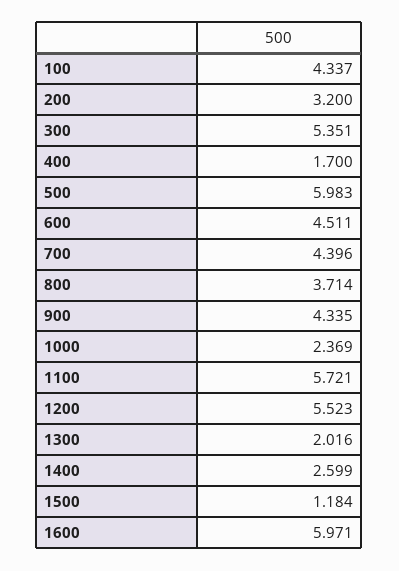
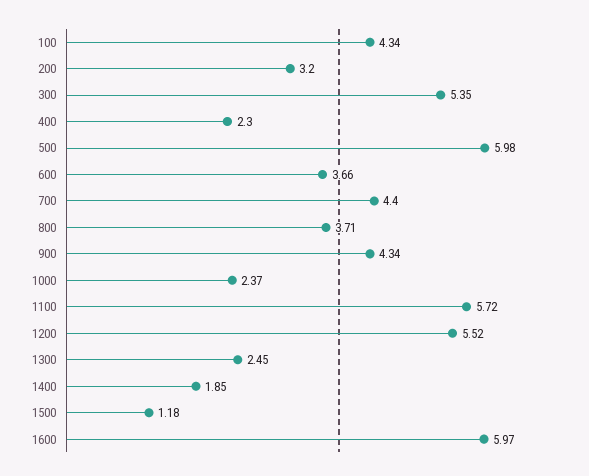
  {
    "100": 4.337,
    "200": 3.2,
    "300": 5.351,
-   "400": 1.7,
+   "400": 2.3,
    "500": 5.983,
-   "600": 4.511,
+   "600": 3.66,
    "700": 4.396,
    "800": 3.714,
    "900": 4.335,
    "1000": 2.369,
    "1100": 5.721,
    "1200": 5.523,
-   "1300": 2.016,
+   "1300": 2.45,
-   "1400": 2.599,
+   "1400": 1.85,
    "1500": 1.184,
    "1600": 5.971
  }

